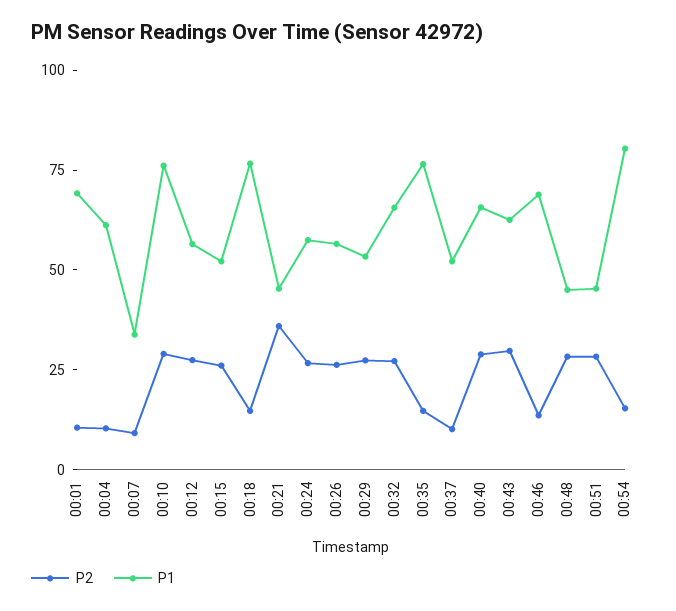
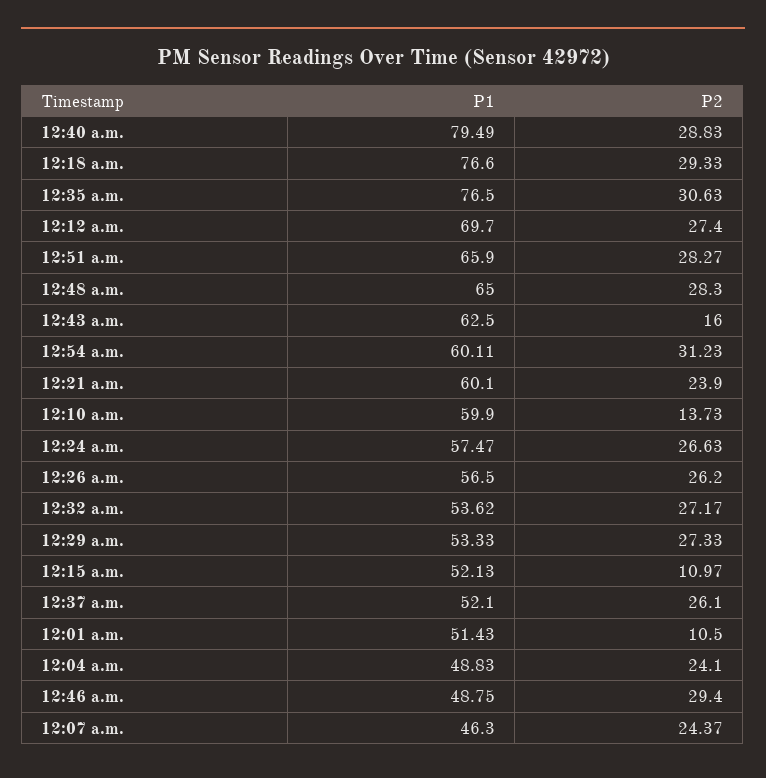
  {
    "P2": {
      "00:01": 10.5,
-     "00:04": 10,
+     "00:04": 24.1,
-     "00:07": 10,
+     "00:07": 24.37,
-     "00:10": 30,
+     "00:10": 13.73,
      "00:12": 27.4,
-     "00:15": 25,
+     "00:15": 10.97,
-     "00:18": 15,
+     "00:18": 29.33,
-     "00:21": 35,
+     "00:21": 23.9,
      "00:24": 26.63,
      "00:26": 26.2,
      "00:29": 27.33,
      "00:32": 27.17,
-     "00:35": 15,
+     "00:35": 30.63,
-     "00:37": 10,
+     "00:37": 26.1,
      "00:40": 28.83,
-     "00:43": 30,
+     "00:43": 16,
-     "00:46": 15,
+     "00:46": 29.4,
      "00:48": 28.3,
      "00:51": 28.27,
-     "00:54": 15
+     "00:54": 31.23
    },
    "P1": {
-     "00:01": 70,
+     "00:01": 51.43,
-     "00:04": 60,
+     "00:04": 48.83,
-     "00:07": 35,
+     "00:07": 46.3,
-     "00:10": 75,
+     "00:10": 59.9,
-     "00:12": 55,
+     "00:12": 69.7,
      "00:15": 52.13,
      "00:18": 76.6,
-     "00:21": 45,
+     "00:21": 60.1,
      "00:24": 57.47,
      "00:26": 56.5,
      "00:29": 53.33,
-     "00:32": 65,
+     "00:32": 53.62,
      "00:35": 76.5,
      "00:37": 52.1,
-     "00:40": 65,
+     "00:40": 79.49,
      "00:43": 62.5,
-     "00:46": 70,
+     "00:46": 48.75,
-     "00:48": 45,
+     "00:48": 65,
-     "00:51": 45,
+     "00:51": 65.9,
-     "00:54": 80
+     "00:54": 60.11
    }
  }

